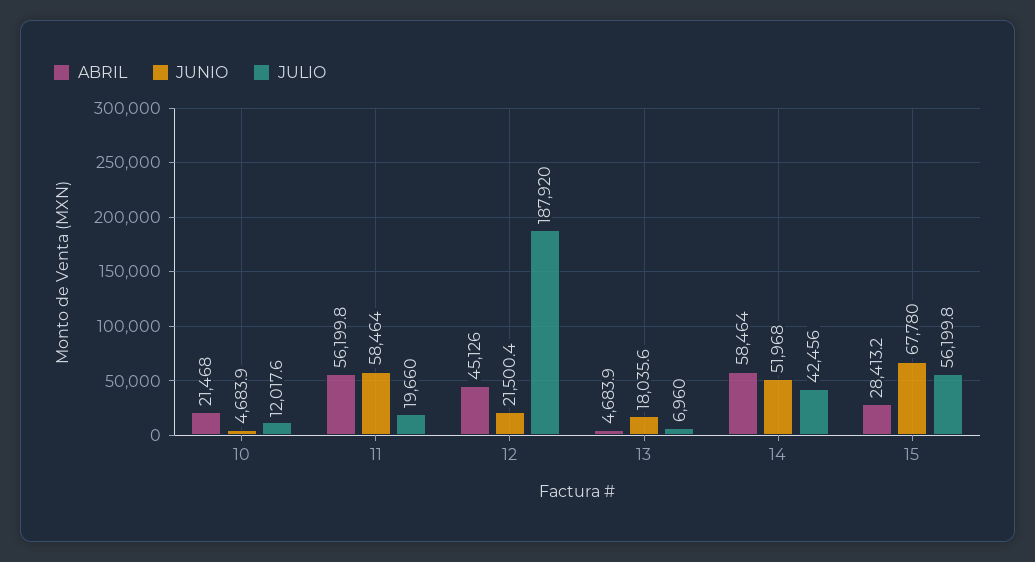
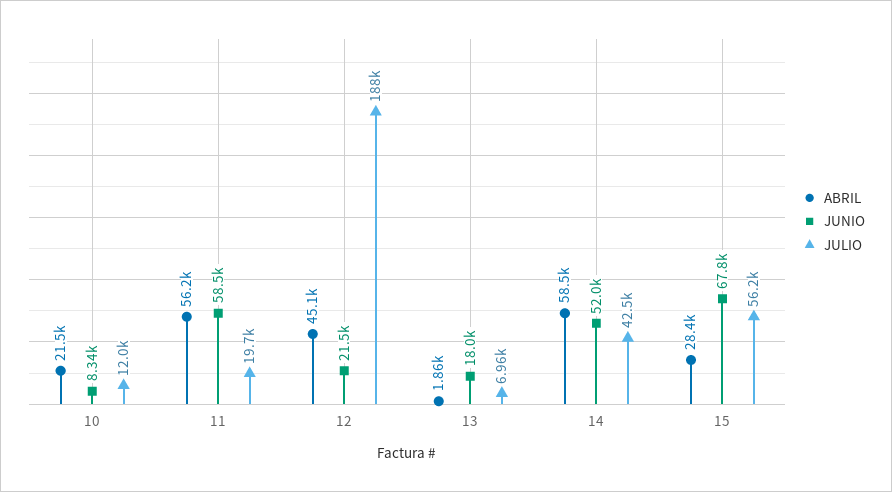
  {
    "ABRIL": {
      "10": 21468,
      "11": 56199.8,
      "12": 45126,
-     "13": 4683.9,
+     "13": 1860,
      "14": 58464,
      "15": 28413.2
    },
    "JUNIO": {
-     "10": 4683.9,
+     "10": 8340,
      "11": 58464,
      "12": 21500.4,
      "13": 18035.6,
      "14": 51968,
      "15": 67780
    },
    "JULIO": {
      "10": 12017.6,
      "11": 19660,
      "12": 187920,
      "13": 6960,
      "14": 42456,
      "15": 56199.8
    }
  }

